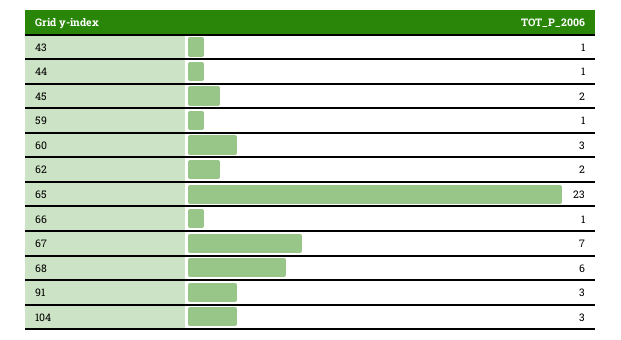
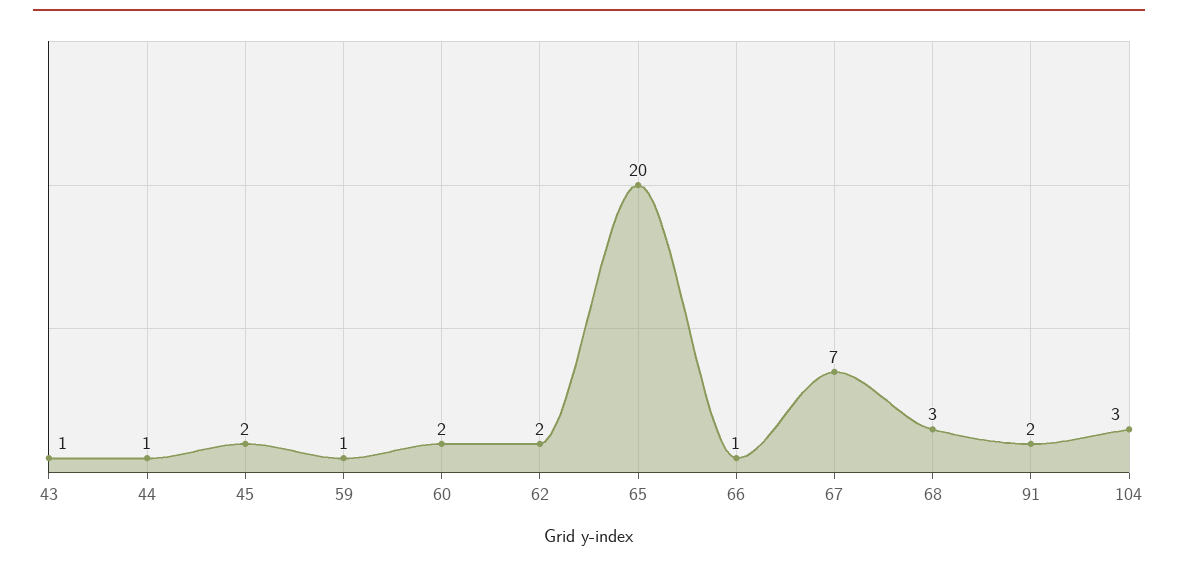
  {
    "43": 1,
    "44": 1,
    "45": 2,
    "59": 1,
-   "60": 3,
+   "60": 2,
    "62": 2,
-   "65": 23,
+   "65": 20,
    "66": 1,
    "67": 7,
-   "68": 6,
+   "68": 3,
-   "91": 3,
+   "91": 2,
    "104": 3
  }

